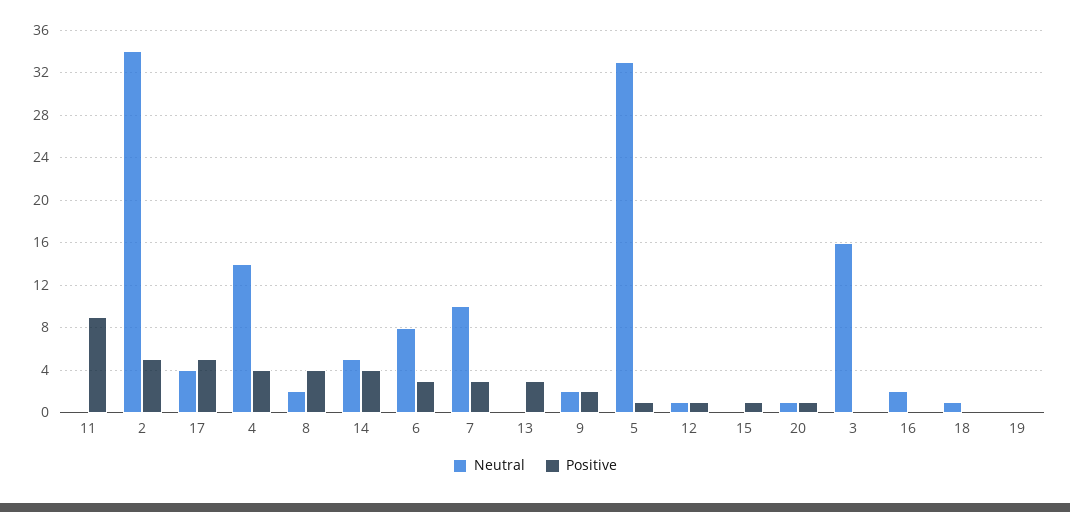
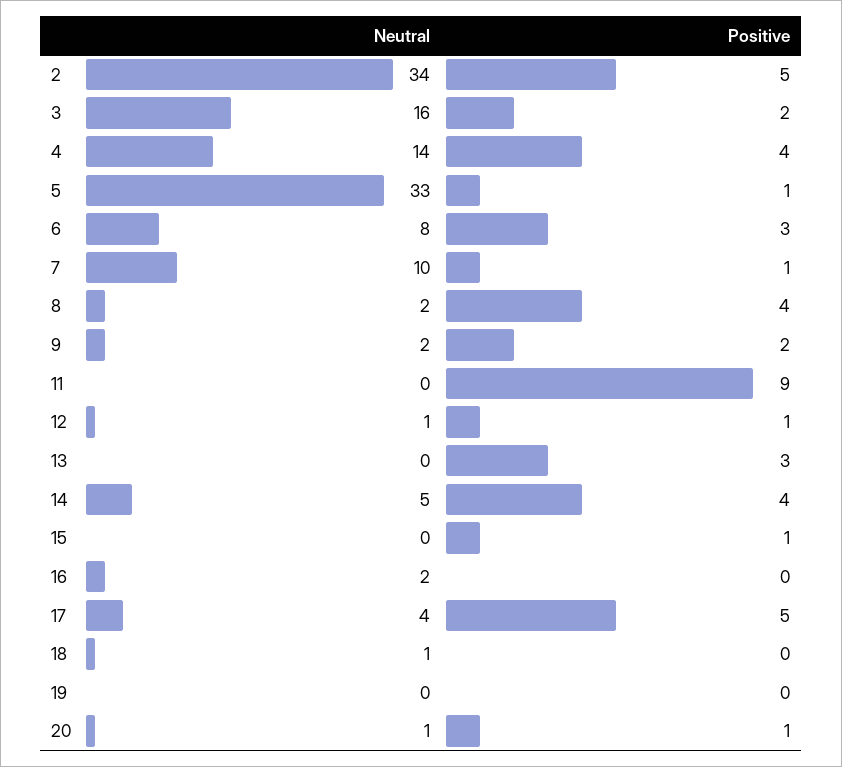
  {
    "Neutral": {
      "11": 0,
      "2": 34,
      "17": 4,
      "4": 14,
      "8": 2,
      "14": 5,
      "6": 8,
      "7": 10,
      "13": 0,
      "9": 2,
      "5": 33,
      "12": 1,
      "15": 0,
      "20": 1,
      "3": 16,
      "16": 2,
      "18": 1,
      "19": 0
    },
    "Positive": {
      "11": 9,
      "2": 5,
      "17": 5,
      "4": 4,
      "8": 4,
      "14": 4,
      "6": 3,
-     "7": 3,
+     "7": 1,
      "13": 3,
      "9": 2,
      "5": 1,
      "12": 1,
      "15": 1,
      "20": 1,
-     "3": 0,
+     "3": 2,
      "16": 0,
      "18": 0,
      "19": 0
    }
  }

